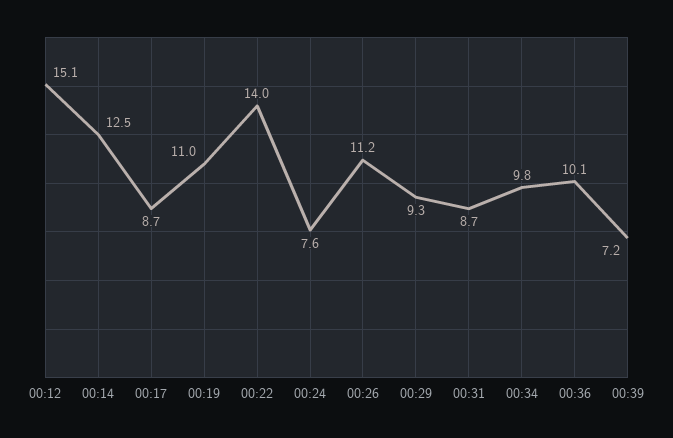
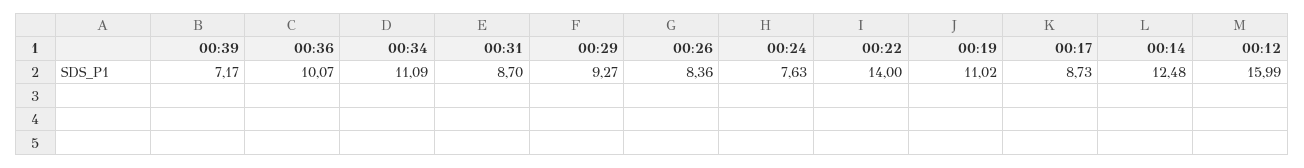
  {
-   "00:12": 15.1,
+   "00:12": 15.99,
    "00:14": 12.48,
    "00:17": 8.73,
    "00:19": 11.02,
    "00:22": 14,
    "00:24": 7.63,
-   "00:26": 11.2,
+   "00:26": 8.36,
    "00:29": 9.27,
    "00:31": 8.7,
-   "00:34": 9.8,
+   "00:34": 11.09,
    "00:36": 10.07,
    "00:39": 7.17
  }

